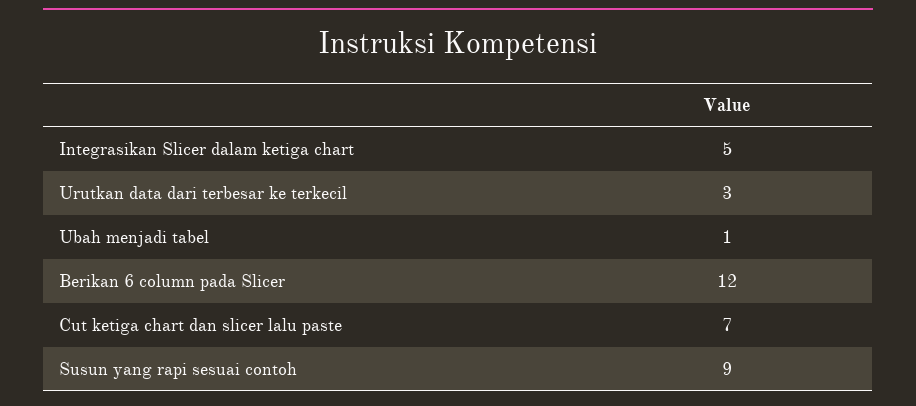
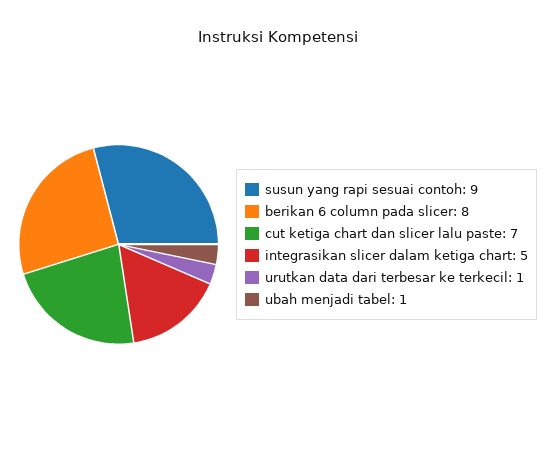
  {
    "Integrasikan Slicer dalam ketiga chart": 5,
-   "Urutkan data dari terbesar ke terkecil": 3,
+   "Urutkan data dari terbesar ke terkecil": 1,
    "Ubah menjadi tabel": 1,
-   "Berikan 6 column pada Slicer": 12,
+   "Berikan 6 column pada Slicer": 8,
    "Cut ketiga chart dan slicer lalu paste": 7,
    "Susun yang rapi sesuai contoh": 9
  }

